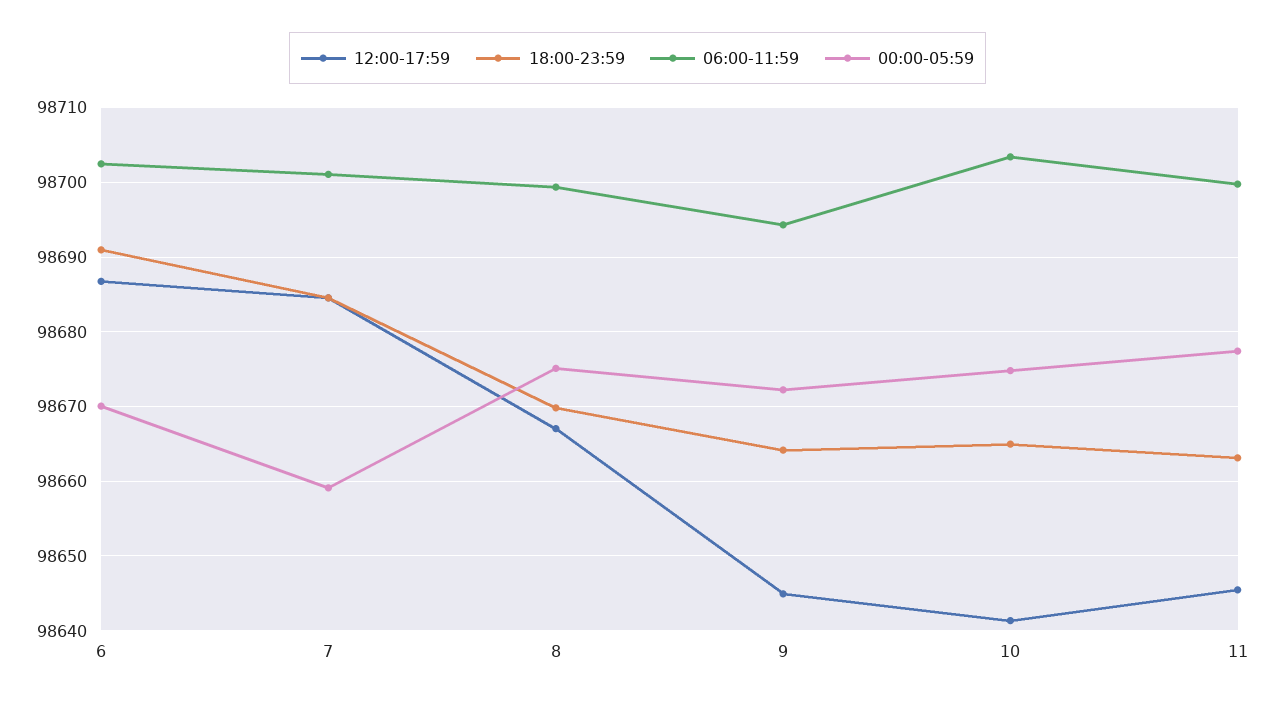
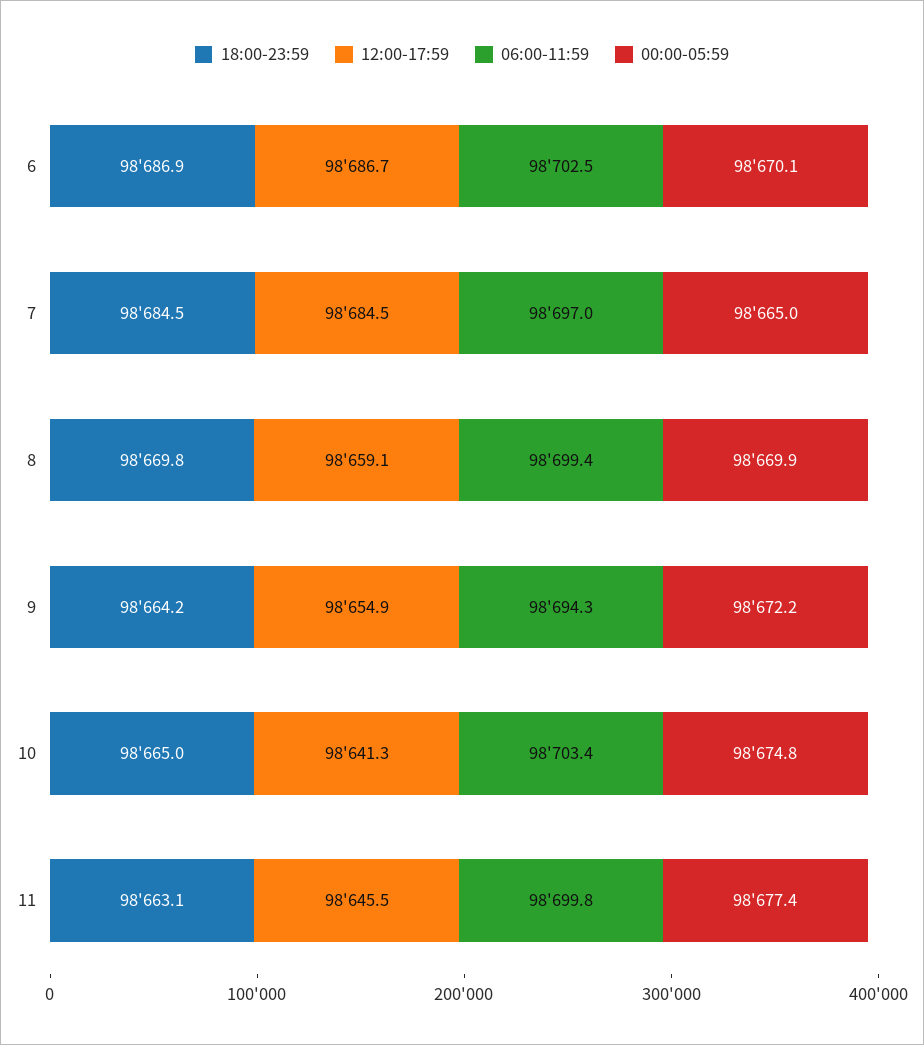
  {
    "12:00-17:59": {
      "6": 98686.7,
      "7": 98684.5,
-     "8": 98667,
+     "8": 98659.1,
-     "9": 98645,
+     "9": 98654.9,
      "10": 98641.3,
      "11": 98645.5
    },
    "18:00-23:59": {
-     "6": 98691,
+     "6": 98686.9,
      "7": 98684.5,
      "8": 98669.8,
      "9": 98664.2,
      "10": 98665,
      "11": 98663.1
    },
    "06:00-11:59": {
      "6": 98702.5,
-     "7": 98701,
+     "7": 98697,
      "8": 98699.4,
      "9": 98694.3,
      "10": 98703.4,
      "11": 98699.8
    },
    "00:00-05:59": {
      "6": 98670.1,
-     "7": 98659,
+     "7": 98665,
-     "8": 98675,
+     "8": 98669.9,
      "9": 98672.2,
      "10": 98674.8,
      "11": 98677.4
    }
  }

